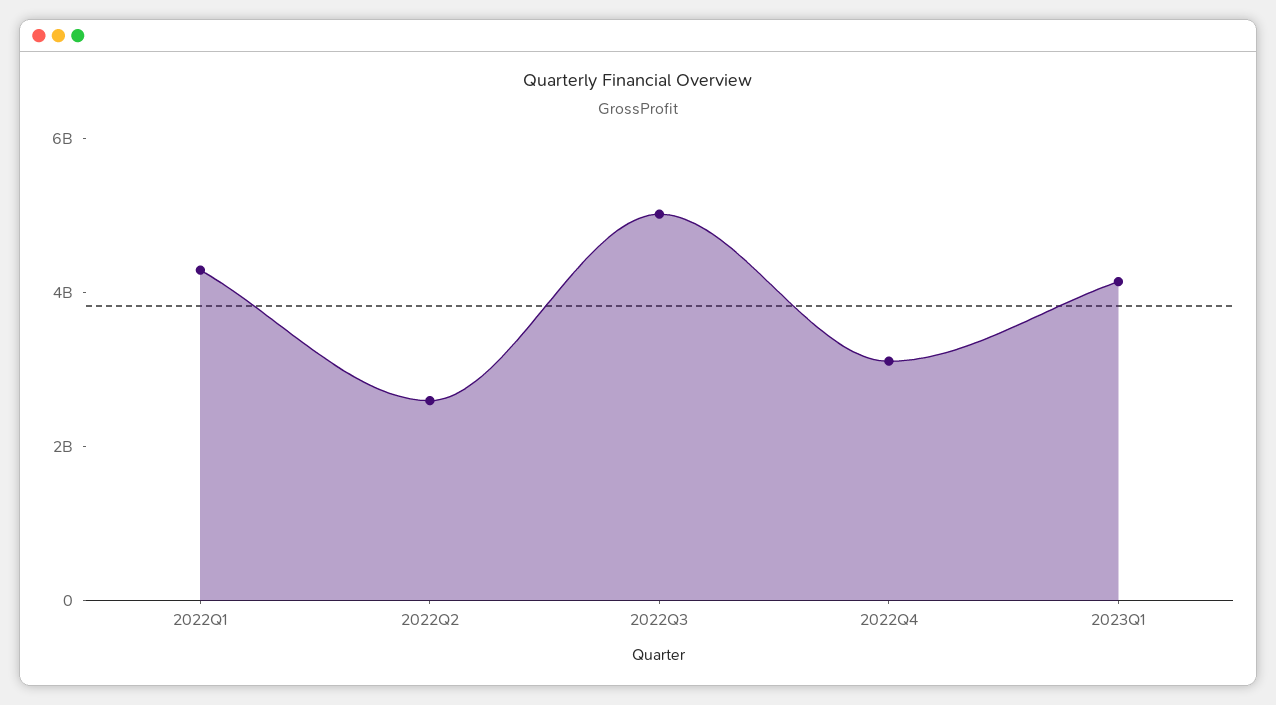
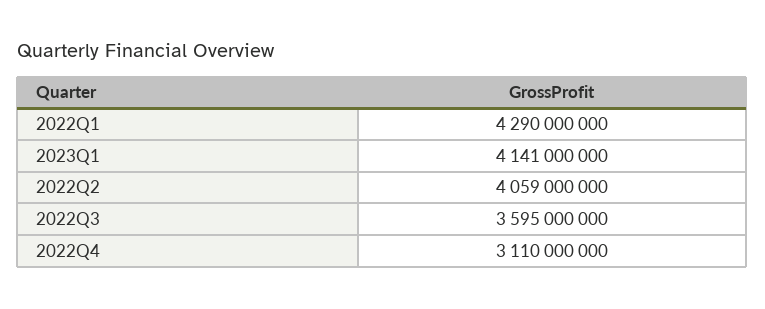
  {
    "2022Q1": 4290000000,
-   "2022Q2": 2500000000,
+   "2022Q2": 4059000000,
-   "2022Q3": 5000000000,
+   "2022Q3": 3595000000,
    "2022Q4": 3110000000,
    "2023Q1": 4141000000
  }

